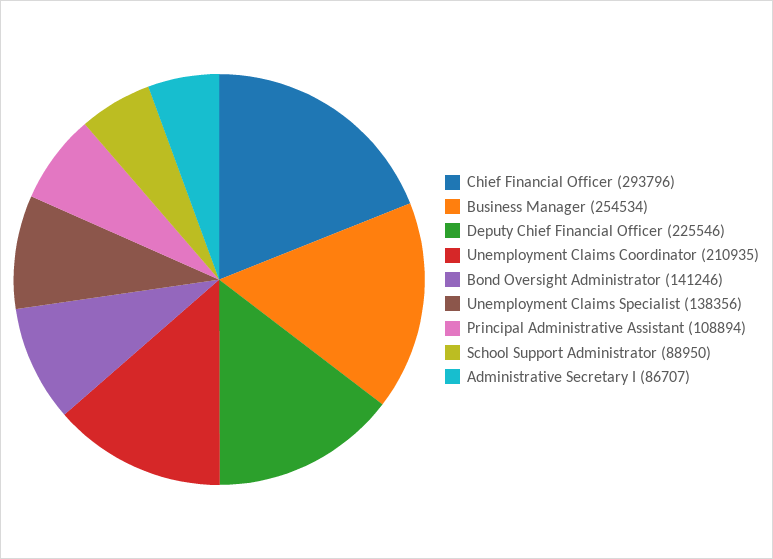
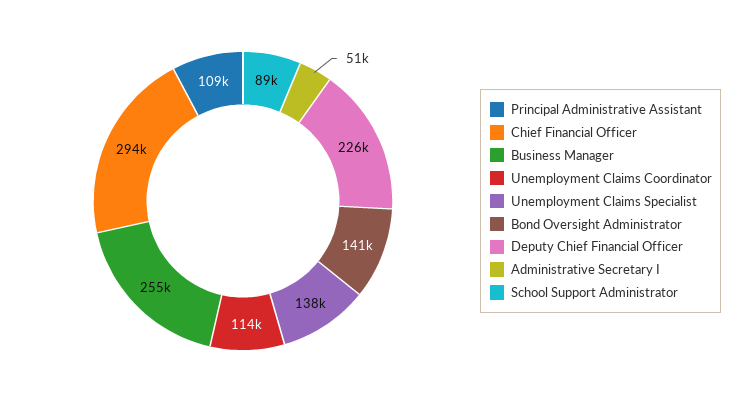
  {
    "Chief Financial Officer": 293796,
    "Business Manager": 254534,
    "Deputy Chief Financial Officer": 225546,
-   "Unemployment Claims Coordinator": 210935,
+   "Unemployment Claims Coordinator": 114000,
    "Bond Oversight Administrator": 141246,
    "Unemployment Claims Specialist": 138356,
    "Principal Administrative Assistant": 108894,
    "School Support Administrator": 88950,
-   "Administrative Secretary I": 86707
+   "Administrative Secretary I": 51000
  }

